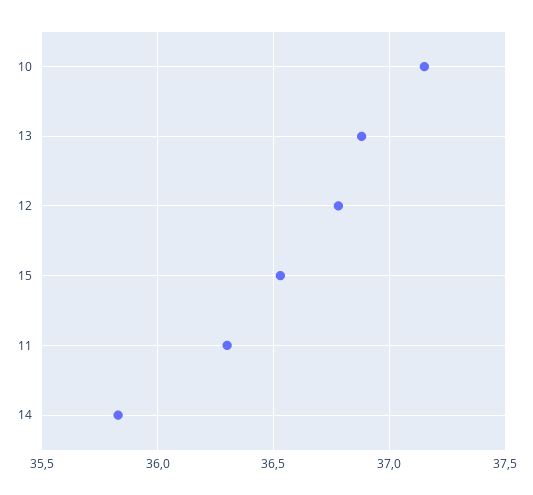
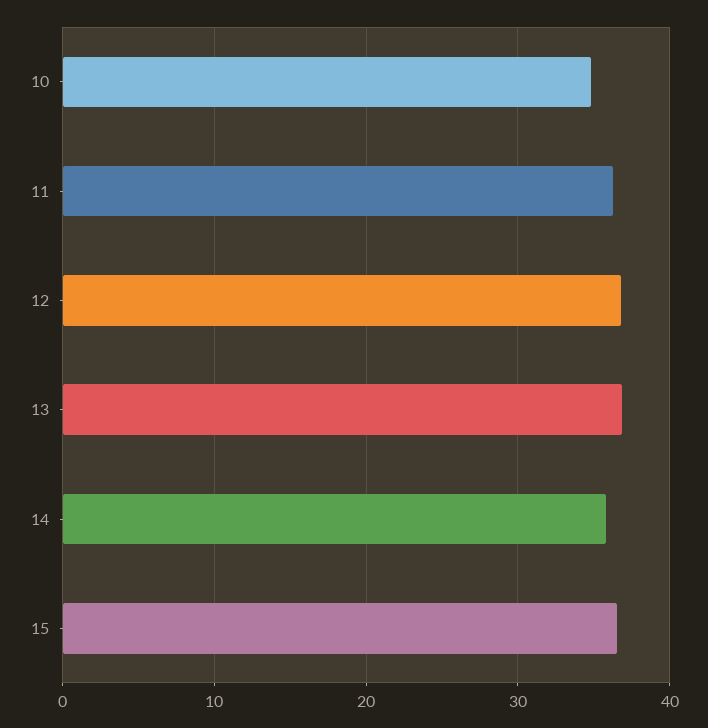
  {
-   "10": 37.15,
+   "10": 35,
    "13": 36.9,
    "12": 36.8,
    "15": 36.55,
    "11": 36.3,
    "14": 35.85
  }

